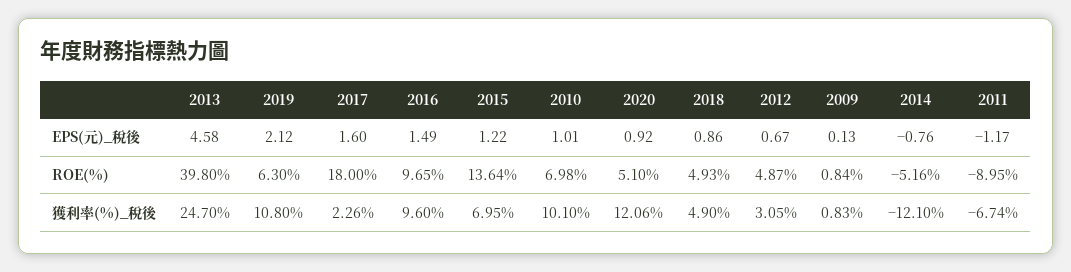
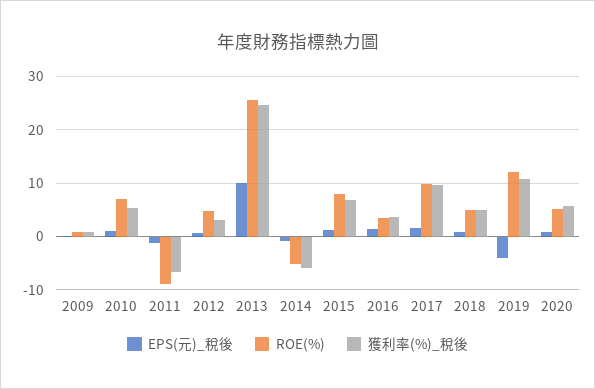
  {
    "EPS(元)_稅後": {
-     "2013": 4.58,
+     "2013": 10,
-     "2019": 2.12,
+     "2019": -4,
      "2017": 1.6,
      "2016": 1.49,
      "2015": 1.22,
      "2010": 1.01,
      "2020": 0.92,
      "2018": 0.86,
      "2012": 0.67,
      "2009": 0.13,
      "2014": -0.76,
      "2011": -1.17
    },
    "ROE(%)": {
-     "2013": 39.8,
+     "2013": 26,
-     "2019": 6.3,
+     "2019": 12,
-     "2017": 18,
+     "2017": 10,
-     "2016": 9.65,
+     "2016": 4,
-     "2015": 13.64,
+     "2015": 8,
      "2010": 6.98,
      "2020": 5.1,
      "2018": 4.93,
      "2012": 4.87,
      "2009": 0.84,
      "2014": -5.16,
      "2011": -8.95
    },
    "獲利率(%)_稅後": {
      "2013": 24.7,
      "2019": 10.8,
-     "2017": 2.26,
+     "2017": 10,
-     "2016": 9.6,
+     "2016": 4,
      "2015": 6.95,
-     "2010": 10.1,
+     "2010": 6,
-     "2020": 12.06,
+     "2020": 6,
      "2018": 4.9,
      "2012": 3.05,
      "2009": 0.83,
-     "2014": -12.1,
+     "2014": -6,
      "2011": -6.74
    }
  }

